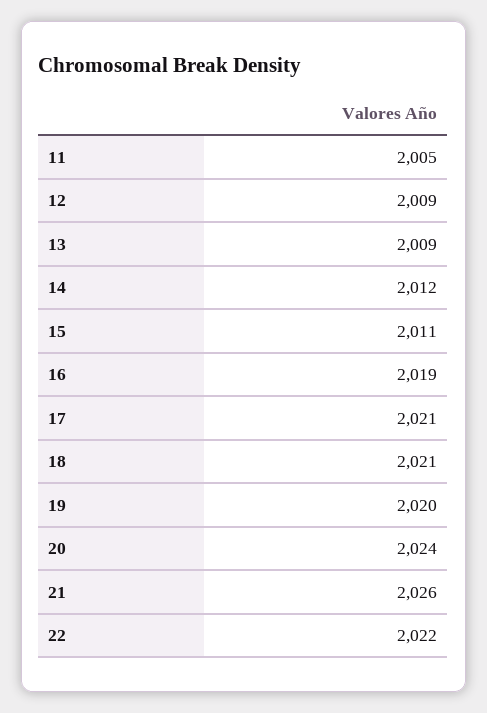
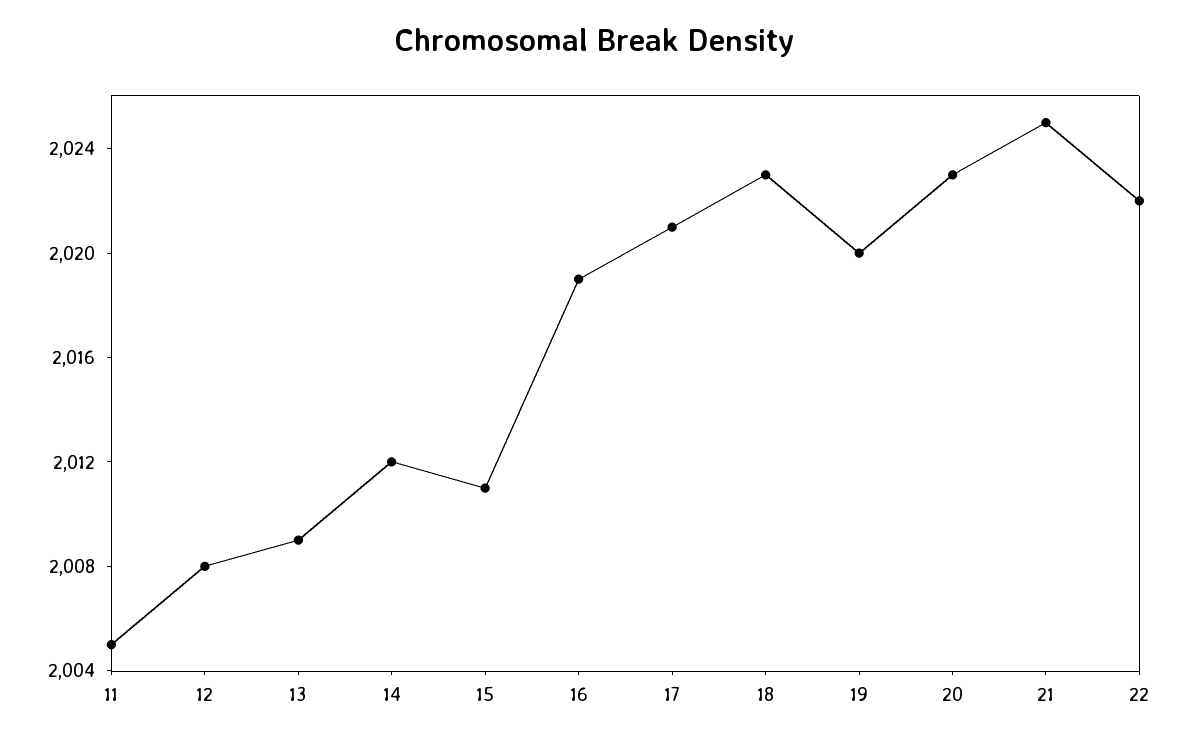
  {
    "11": 2005,
-   "12": 2009,
+   "12": 2008,
    "13": 2009,
    "14": 2012,
    "15": 2011,
    "16": 2019,
    "17": 2021,
-   "18": 2021,
+   "18": 2023,
    "19": 2020,
-   "20": 2024,
+   "20": 2023,
-   "21": 2026,
+   "21": 2025,
    "22": 2022
  }

